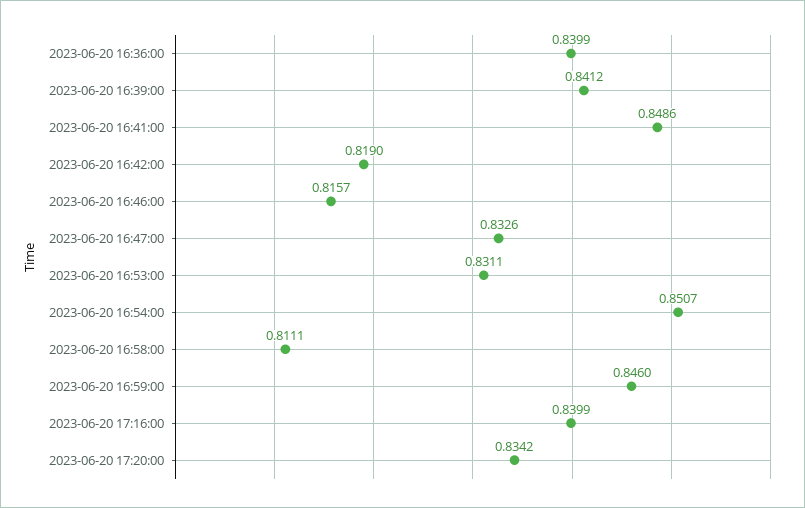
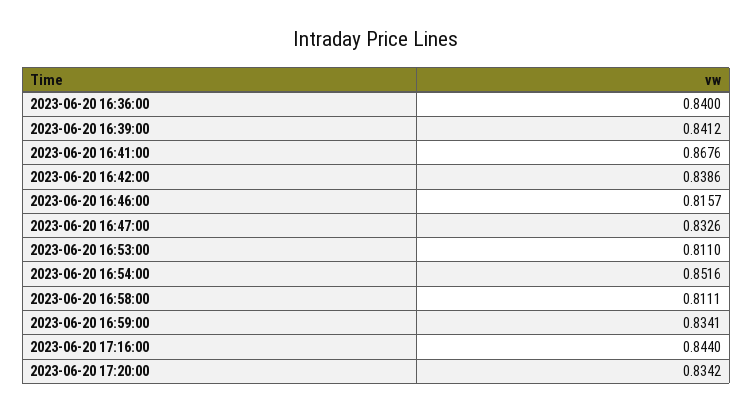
  {
-   "2023-06-20 16:36:00": 0.8399,
+   "2023-06-20 16:36:00": 0.84,
    "2023-06-20 16:39:00": 0.8412,
-   "2023-06-20 16:41:00": 0.8486,
+   "2023-06-20 16:41:00": 0.8676,
-   "2023-06-20 16:42:00": 0.819,
+   "2023-06-20 16:42:00": 0.8386,
    "2023-06-20 16:46:00": 0.8157,
    "2023-06-20 16:47:00": 0.8326,
-   "2023-06-20 16:53:00": 0.8311,
+   "2023-06-20 16:53:00": 0.811,
-   "2023-06-20 16:54:00": 0.8507,
+   "2023-06-20 16:54:00": 0.8516,
    "2023-06-20 16:58:00": 0.8111,
-   "2023-06-20 16:59:00": 0.846,
+   "2023-06-20 16:59:00": 0.8341,
-   "2023-06-20 17:16:00": 0.8399,
+   "2023-06-20 17:16:00": 0.844,
    "2023-06-20 17:20:00": 0.8342
  }

